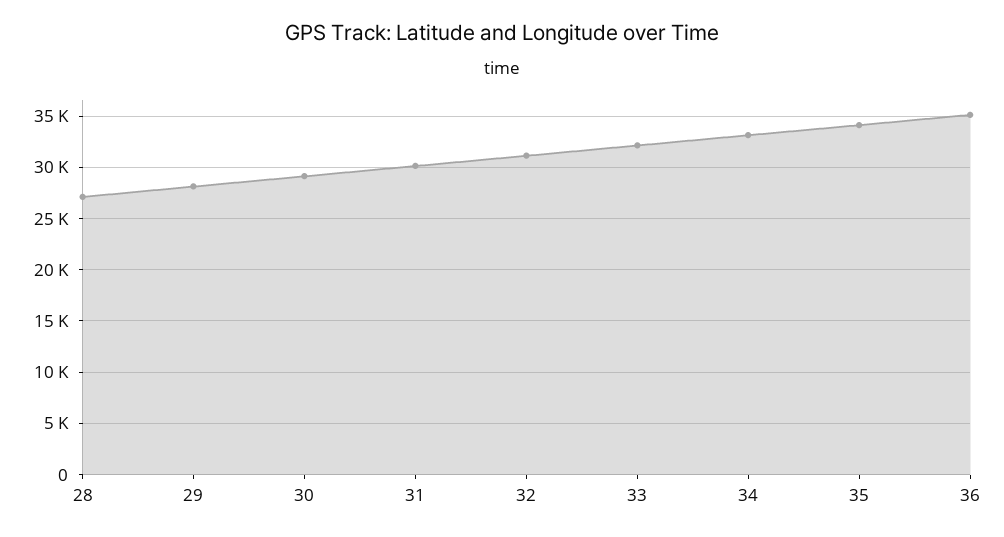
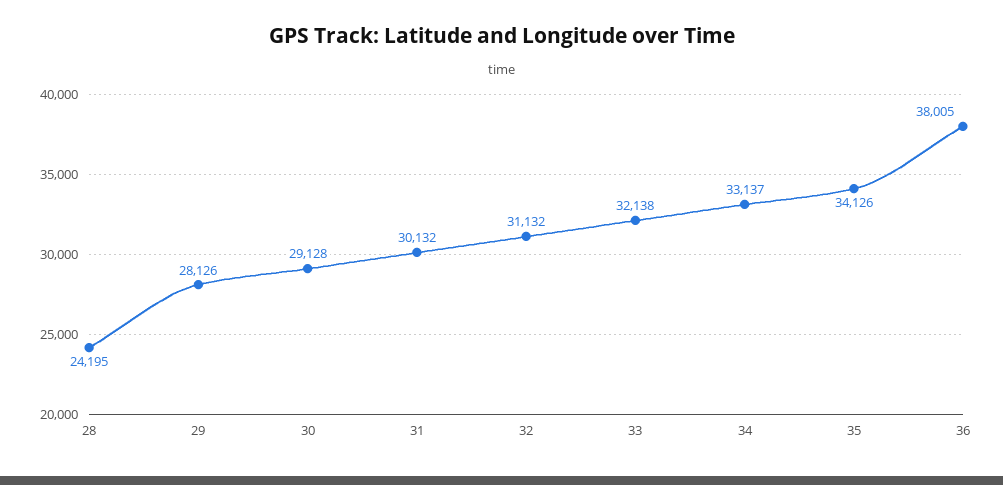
  {
-   "28": 27000,
+   "28": 24195,
    "29": 28126,
    "30": 29128,
    "31": 30132,
    "32": 31132,
    "33": 32138,
    "34": 33137,
    "35": 34126,
-   "36": 35000
+   "36": 38005
  }

